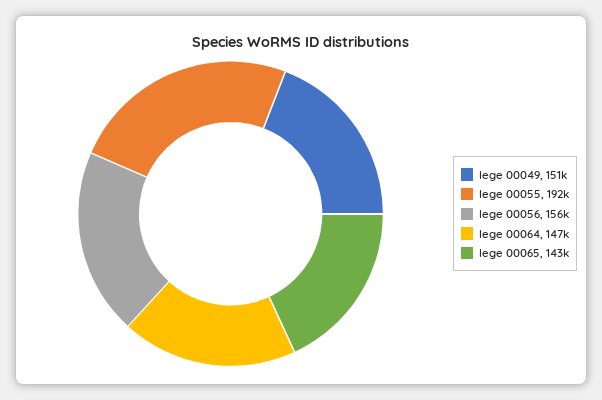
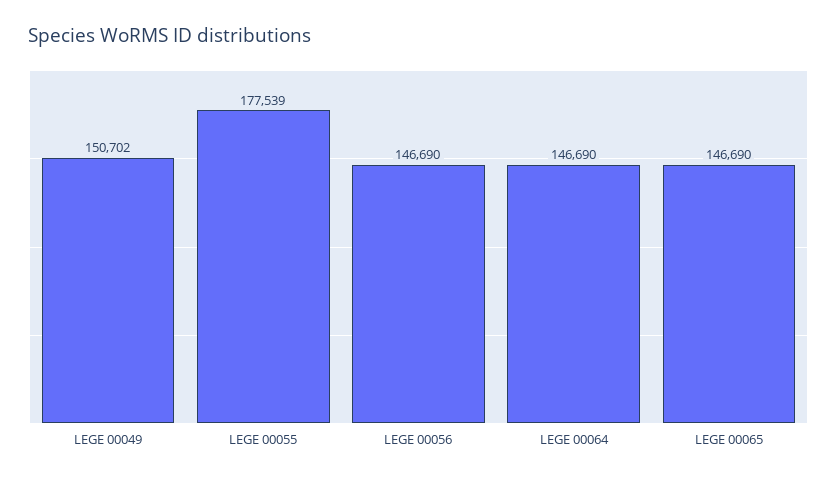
  {
    "lege 00049": 150702,
-   "lege 00055": 192000,
+   "lege 00055": 177539,
-   "lege 00056": 156000,
+   "lege 00056": 146690,
    "lege 00064": 146690,
-   "lege 00065": 143000
+   "lege 00065": 146690
  }

